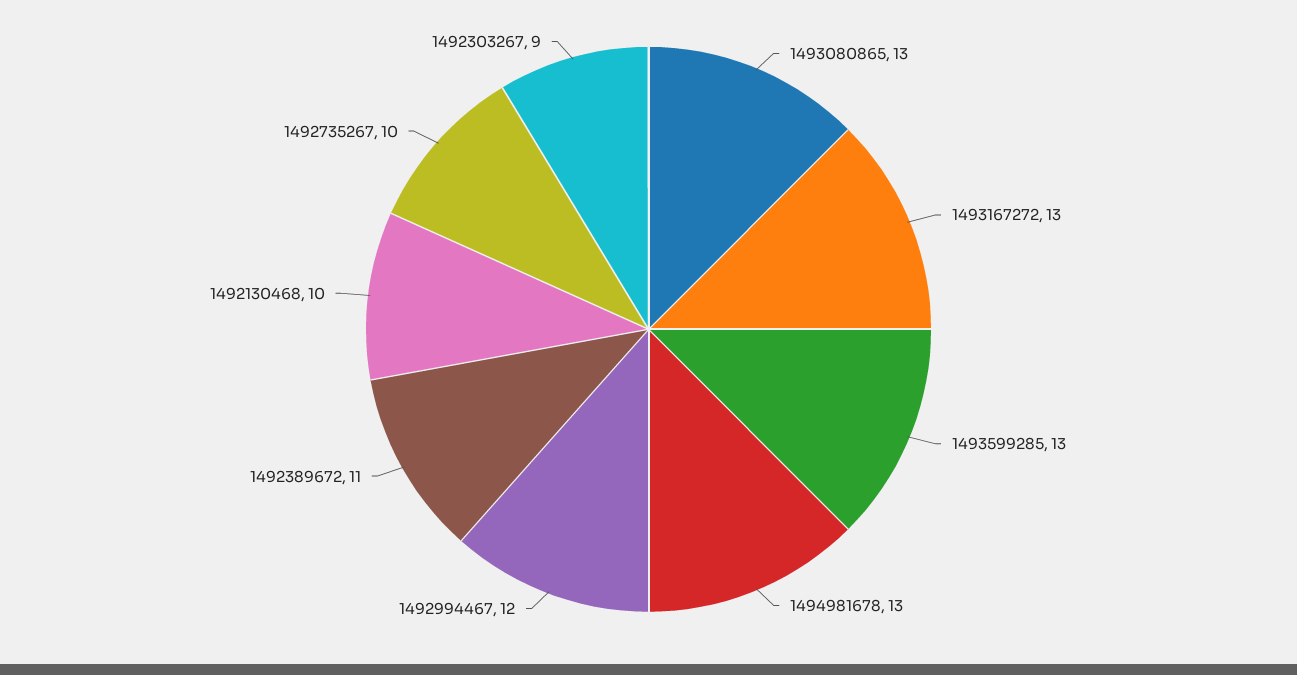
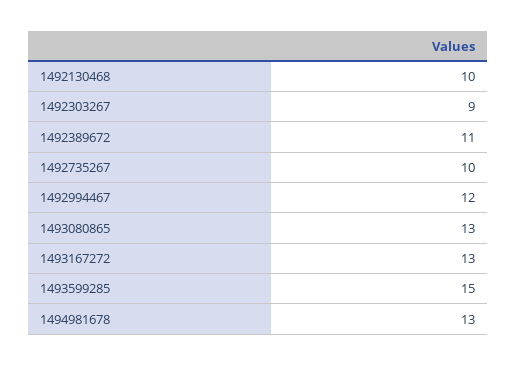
  {
    "1493080865": 13,
    "1493167272": 13,
-   "1493599285": 13,
+   "1493599285": 15,
    "1494981678": 13,
    "1492994467": 12,
    "1492389672": 11,
    "1492130468": 10,
    "1492735267": 10,
    "1492303267": 9
  }

